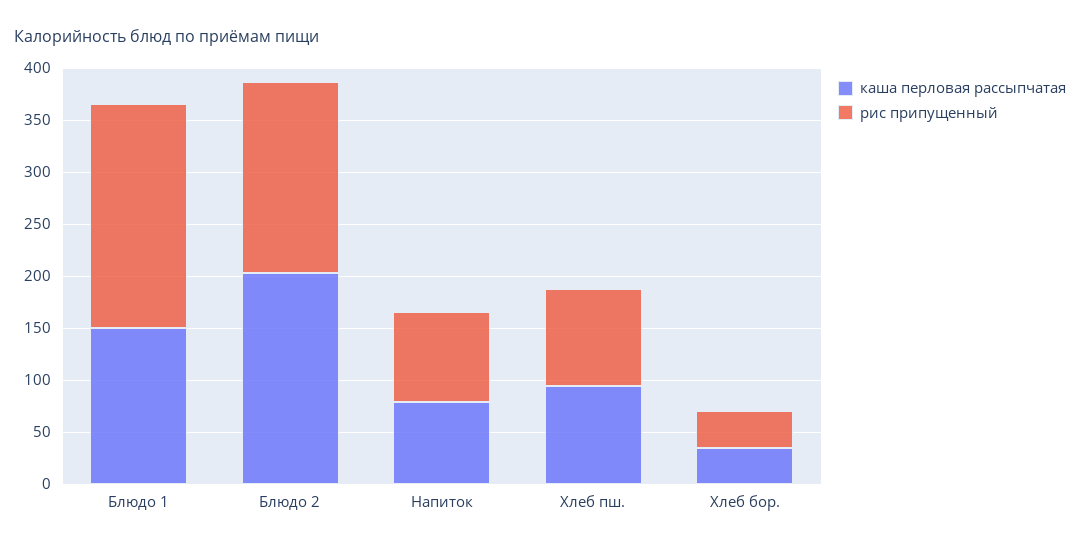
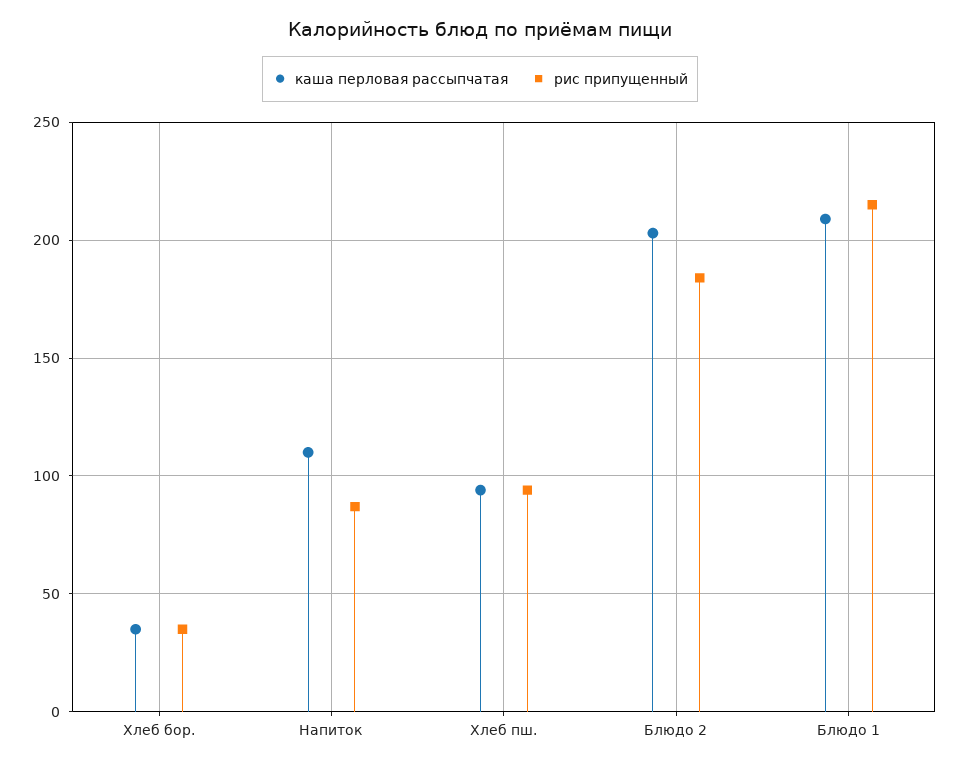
  {
    "каша перловая рассыпчатая": {
-     "Блюдо 1": 150,
+     "Блюдо 1": 210,
      "Блюдо 2": 205,
-     "Напиток": 80,
+     "Напиток": 110,
      "Хлеб пш.": 95,
      "Хлеб бор.": 35
    },
    "рис припущенный": {
      "Блюдо 1": 215,
      "Блюдо 2": 185,
      "Напиток": 85,
      "Хлеб пш.": 95,
      "Хлеб бор.": 35
    }
  }

